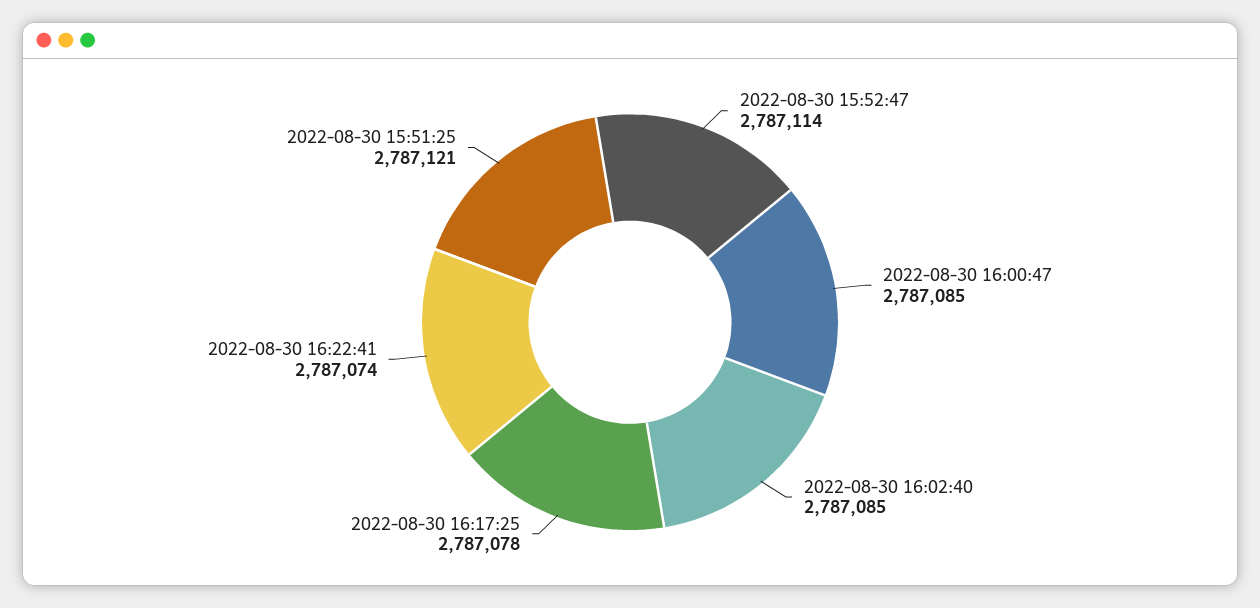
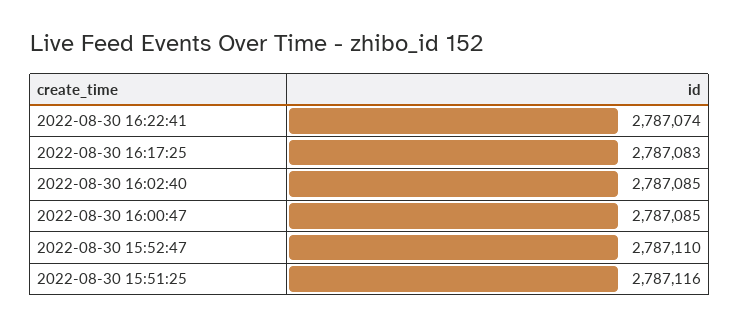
  {
-   "2022-08-30 15:52:47": 2787114,
+   "2022-08-30 15:52:47": 2787110,
    "2022-08-30 16:00:47": 2787085,
    "2022-08-30 16:02:40": 2787085,
-   "2022-08-30 16:17:25": 2787078,
+   "2022-08-30 16:17:25": 2787083,
    "2022-08-30 16:22:41": 2787074,
-   "2022-08-30 15:51:25": 2787121
+   "2022-08-30 15:51:25": 2787116
  }

